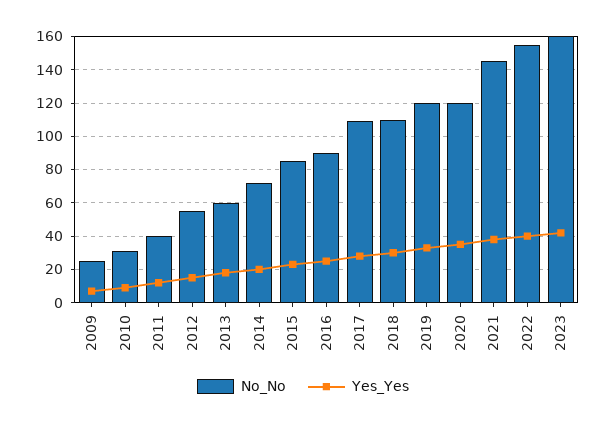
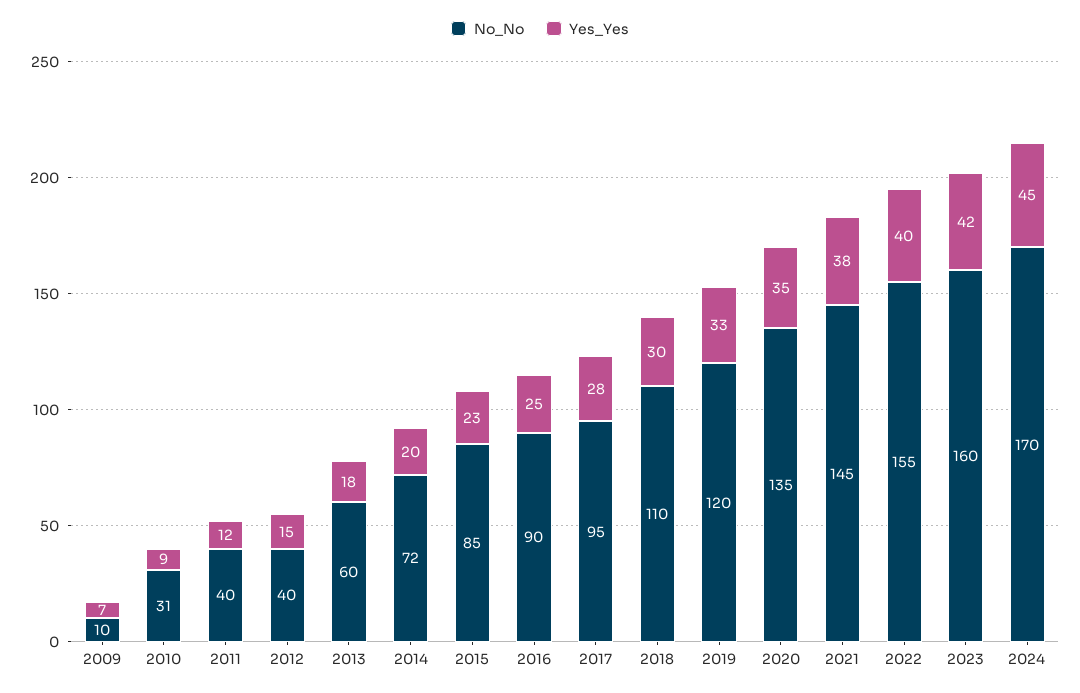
  {
    "No_No": {
-     "2009": 25,
+     "2009": 10,
      "2010": 31,
      "2011": 40,
-     "2012": 55,
+     "2012": 40,
      "2013": 60,
      "2014": 72,
      "2015": 85,
      "2016": 90,
-     "2017": 110,
+     "2017": 95,
      "2018": 110,
      "2019": 120,
-     "2020": 120,
+     "2020": 135,
      "2021": 145,
      "2022": 155,
-     "2023": 160
+     "2023": 160,
+     "2024": 170
    },
    "Yes_Yes": {
      "2009": 7,
      "2010": 9,
      "2011": 12,
      "2012": 15,
      "2013": 18,
      "2014": 20,
      "2015": 23,
      "2016": 25,
      "2017": 28,
      "2018": 30,
      "2019": 33,
      "2020": 35,
      "2021": 38,
      "2022": 40,
-     "2023": 42
+     "2023": 42,
+     "2024": 45
    }
  }

